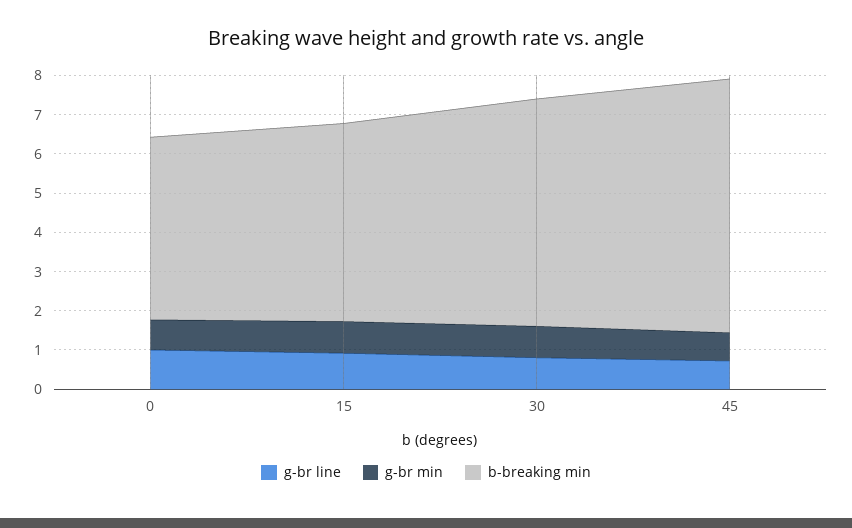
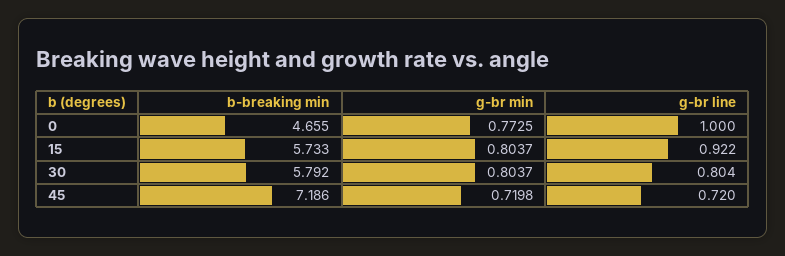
  {
    "g-br line": {
      "0": 1,
      "15": 0.922,
      "30": 0.804,
      "45": 0.72
    },
    "g-br min": {
      "0": 0.7725,
      "15": 0.8037,
      "30": 0.8037,
      "45": 0.7198
    },
    "b-breaking min": {
      "0": 4.655,
-     "15": 5,
+     "15": 5.733,
      "30": 5.792,
-     "45": 6.5
+     "45": 7.186
    }
  }

